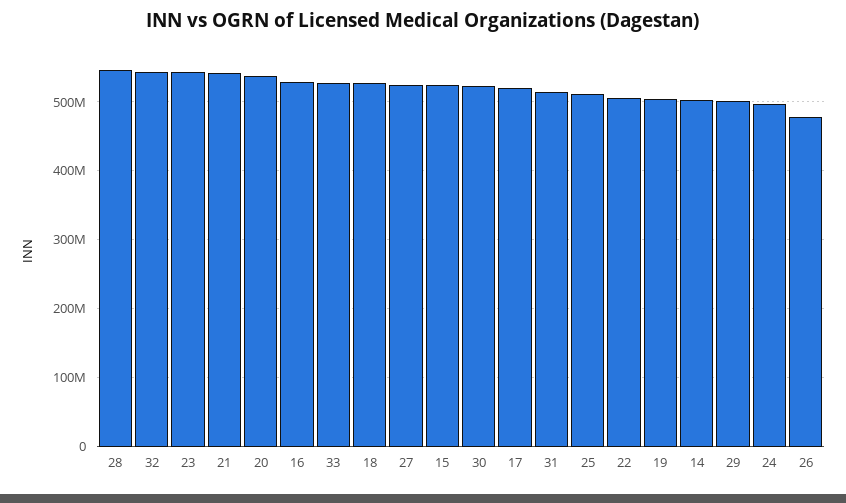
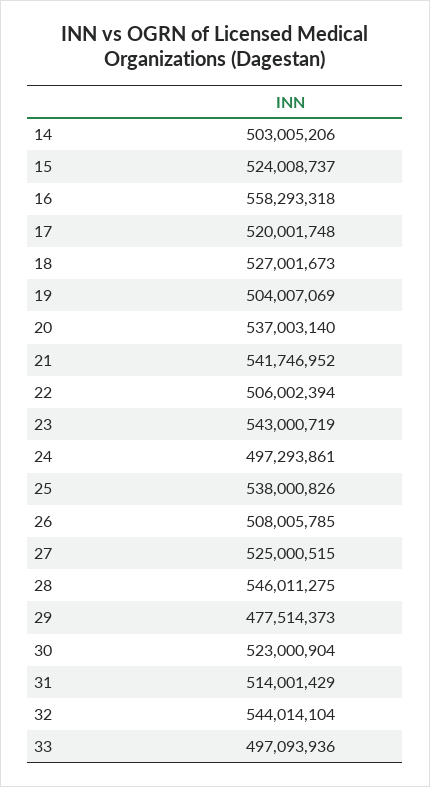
  {
    "28": 546011275,
    "32": 544014104,
    "23": 543000719,
    "21": 541746952,
    "20": 537003140,
-   "16": 530000000,
+   "16": 558293318,
-   "33": 530000000,
+   "33": 497093936,
    "18": 527001673,
    "27": 525000515,
    "15": 524008737,
    "30": 523000904,
    "17": 520001748,
    "31": 514001429,
-   "25": 510000000,
+   "25": 538000826,
    "22": 506002394,
    "19": 504007069,
    "14": 503005206,
-   "29": 500000000,
+   "29": 477514373,
    "24": 497293861,
-   "26": 480000000
+   "26": 508005785
  }

